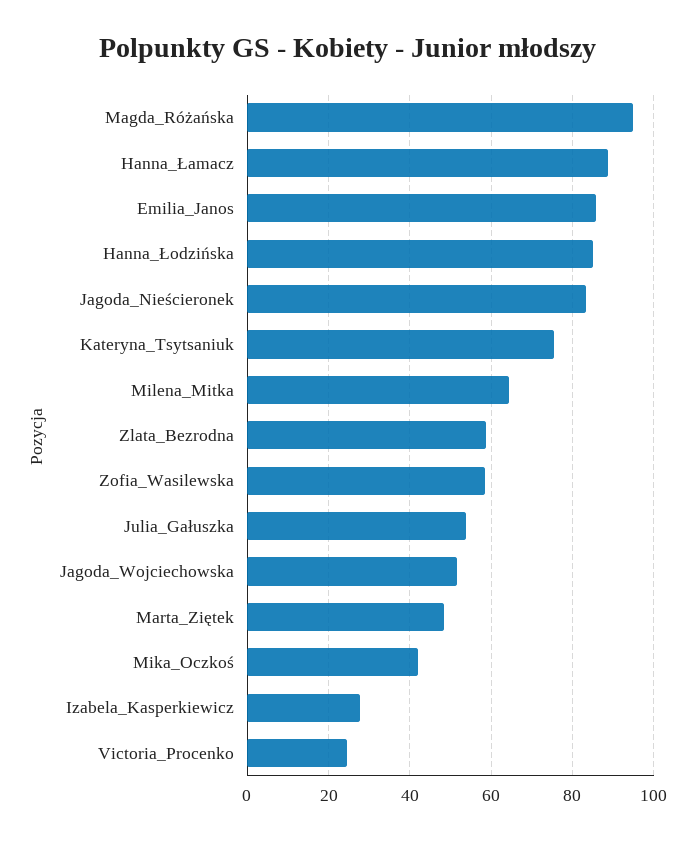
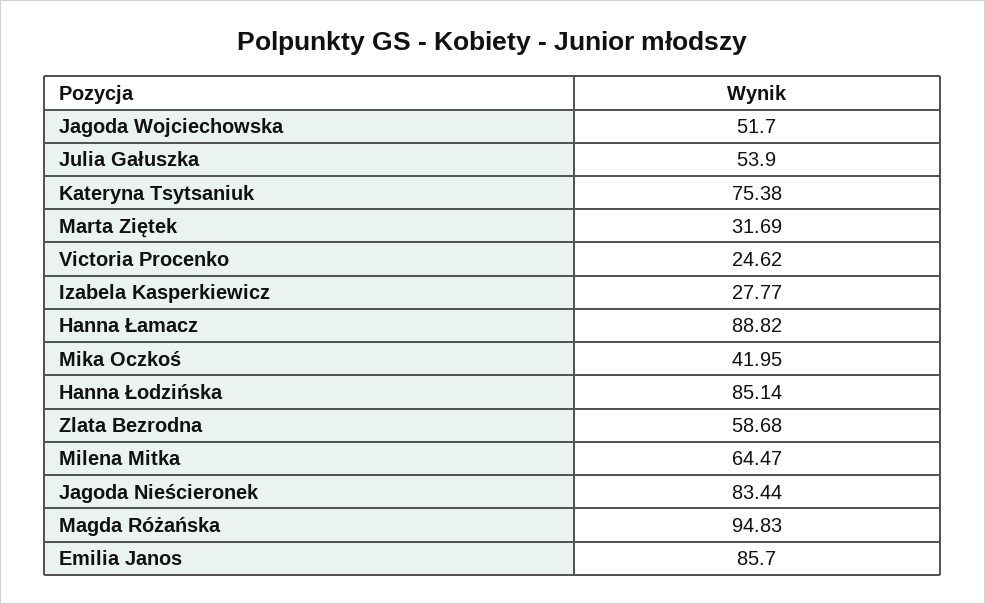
  {
    "Magda_Różańska": 94.83,
    "Hanna_Łamacz": 88.82,
    "Emilia_Janos": 85.7,
    "Hanna_Łodzińska": 85.14,
    "Jagoda_Nieścieronek": 83.44,
    "Kateryna_Tsytsaniuk": 75.38,
    "Milena_Mitka": 64.47,
    "Zlata_Bezrodna": 58.68,
-   "Zofia_Wasilewska": 58,
    "Julia_Gałuszka": 53.9,
    "Jagoda_Wojciechowska": 51.7,
-   "Marta_Ziętek": 48,
+   "Marta_Ziętek": 31.69,
    "Mika_Oczkoś": 41.95,
    "Izabela_Kasperkiewicz": 27.77,
    "Victoria_Procenko": 24.62
  }

